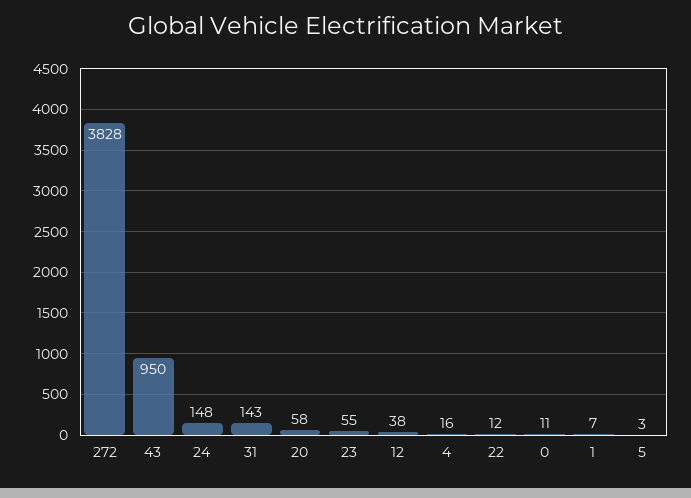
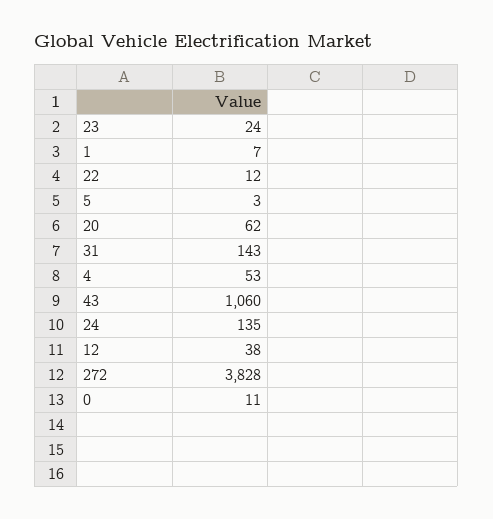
  {
    "272": 3828,
-   "43": 950,
+   "43": 1060,
-   "24": 148,
+   "24": 135,
    "31": 143,
-   "20": 58,
+   "20": 62,
-   "23": 55,
+   "23": 24,
    "12": 38,
-   "4": 16,
+   "4": 53,
    "22": 12,
    "0": 11,
    "1": 7,
    "5": 3
  }

